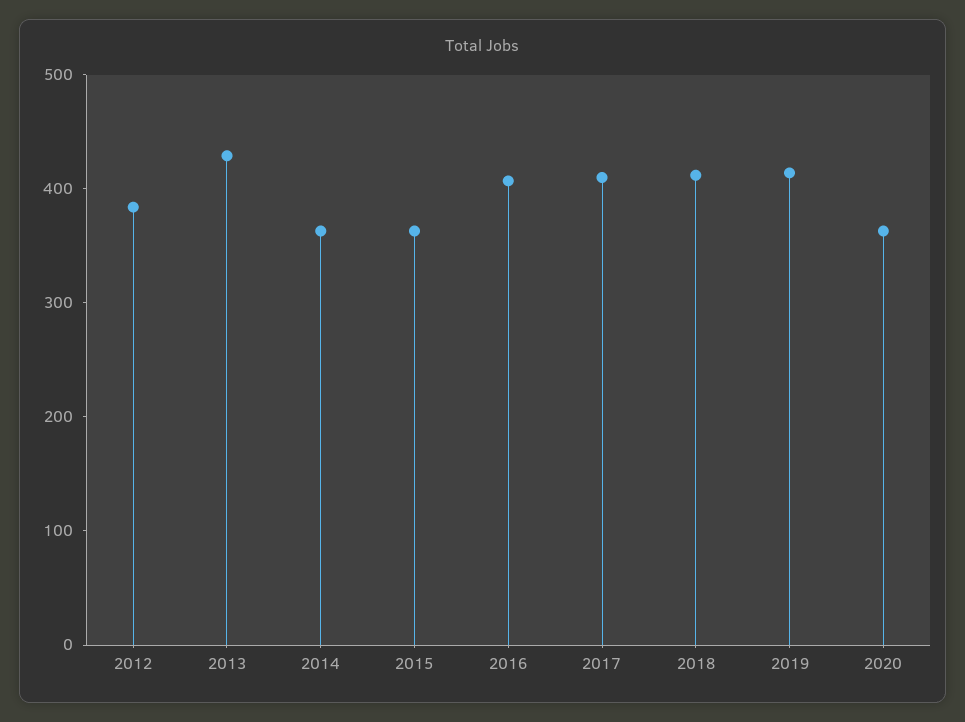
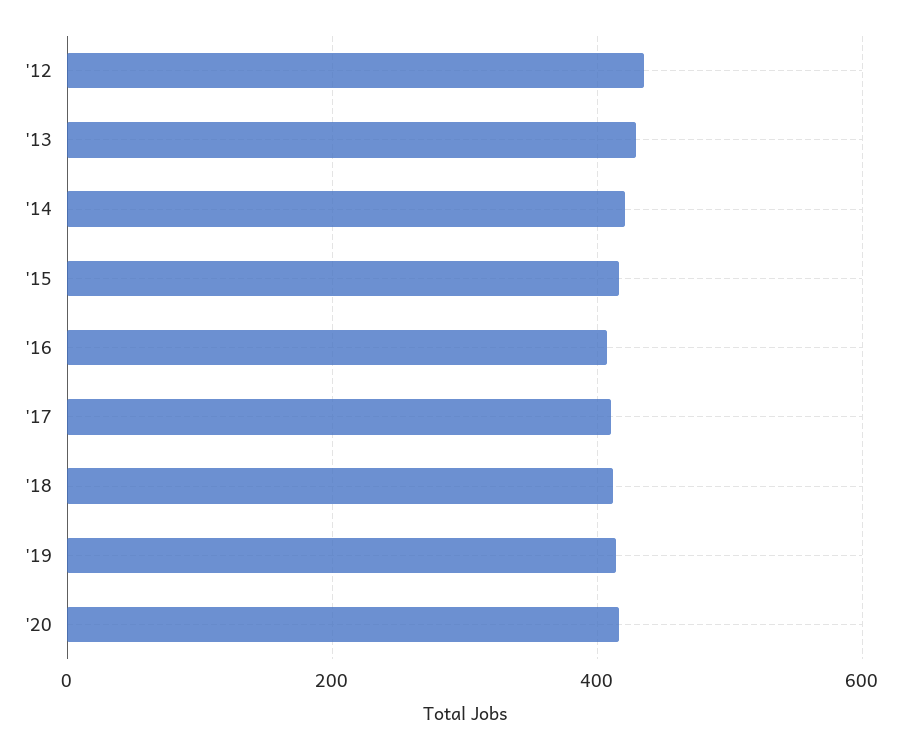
  {
-   "2012": 380,
+   "2012": 440,
    "2013": 420,
-   "2014": 360,
+   "2014": 420,
-   "2015": 360,
+   "2015": 420,
    "2016": 400,
    "2017": 420,
    "2018": 420,
    "2019": 420,
-   "2020": 360
+   "2020": 420
  }

